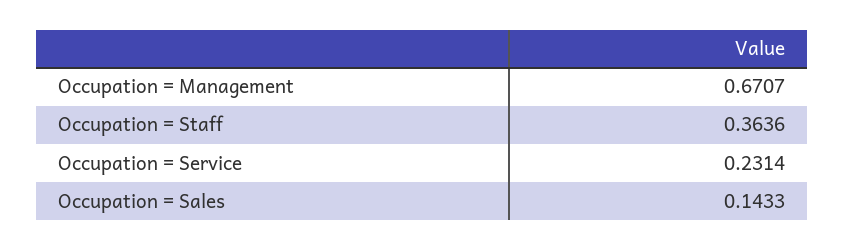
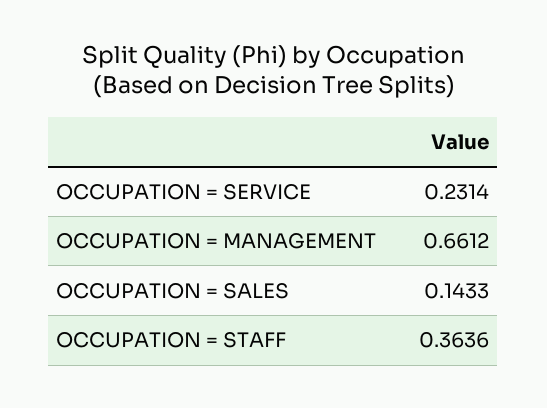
  {
-   "Occupation = Management": 0.6707,
+   "Occupation = Management": 0.6612,
    "Occupation = Staff": 0.3636,
    "Occupation = Service": 0.2314,
    "Occupation = Sales": 0.1433
  }

